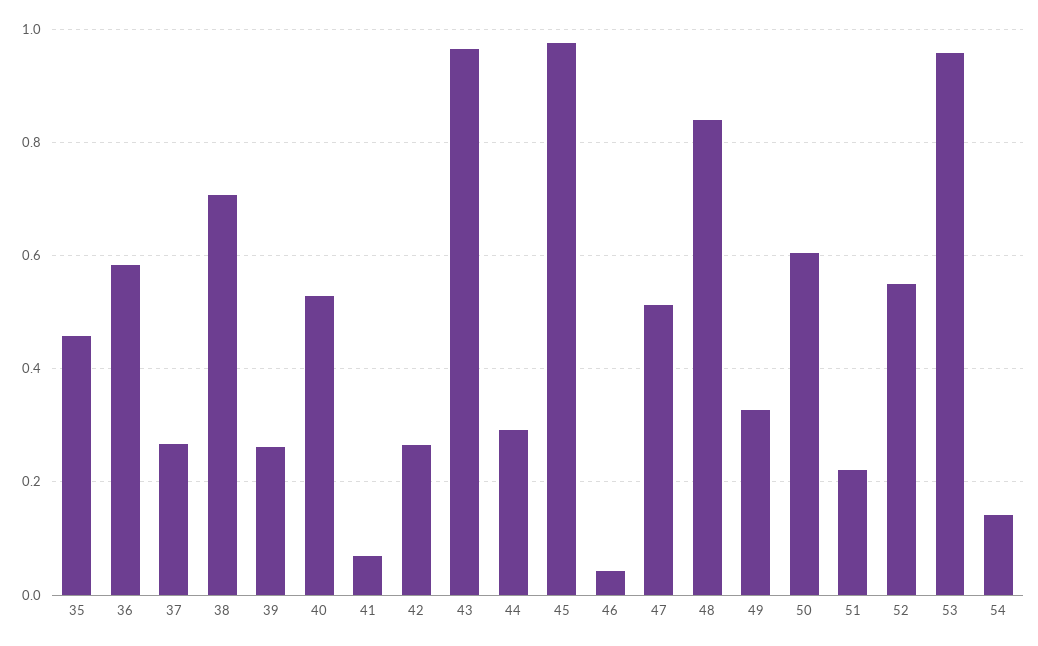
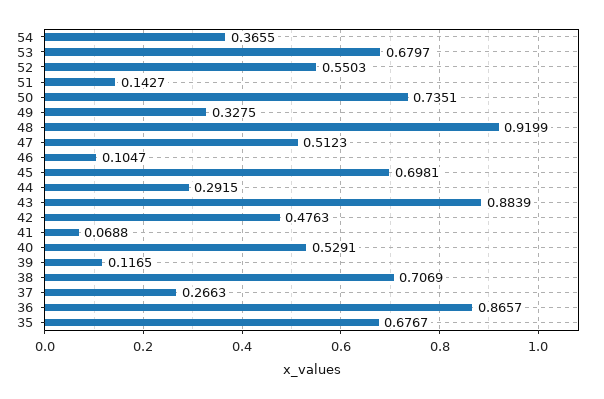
  {
-   "35": 0.46,
+   "35": 0.6767,
-   "36": 0.58,
+   "36": 0.8657,
    "37": 0.2663,
    "38": 0.7069,
-   "39": 0.26,
+   "39": 0.1165,
    "40": 0.5291,
    "41": 0.0688,
-   "42": 0.26,
+   "42": 0.4763,
-   "43": 0.96,
+   "43": 0.8839,
    "44": 0.2915,
-   "45": 0.98,
+   "45": 0.6981,
-   "46": 0.04,
+   "46": 0.1047,
    "47": 0.5123,
-   "48": 0.84,
+   "48": 0.9199,
    "49": 0.3275,
-   "50": 0.6,
+   "50": 0.7351,
-   "51": 0.22,
+   "51": 0.1427,
    "52": 0.5503,
-   "53": 0.96,
+   "53": 0.6797,
-   "54": 0.14
+   "54": 0.3655
  }

